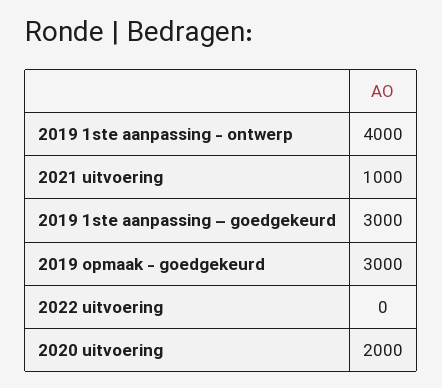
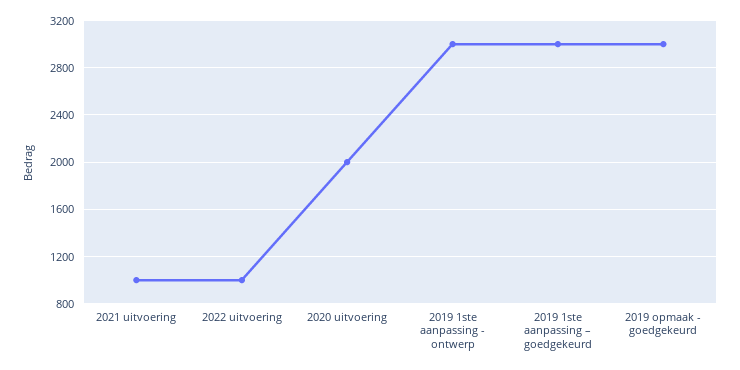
  {
-   "2019 1ste aanpassing - ontwerp": 4000,
+   "2019 1ste aanpassing - ontwerp": 3000,
    "2021 uitvoering": 1000,
    "2019 1ste aanpassing – goedgekeurd": 3000,
    "2019 opmaak - goedgekeurd": 3000,
-   "2022 uitvoering": 0,
+   "2022 uitvoering": 1000,
    "2020 uitvoering": 2000
  }

